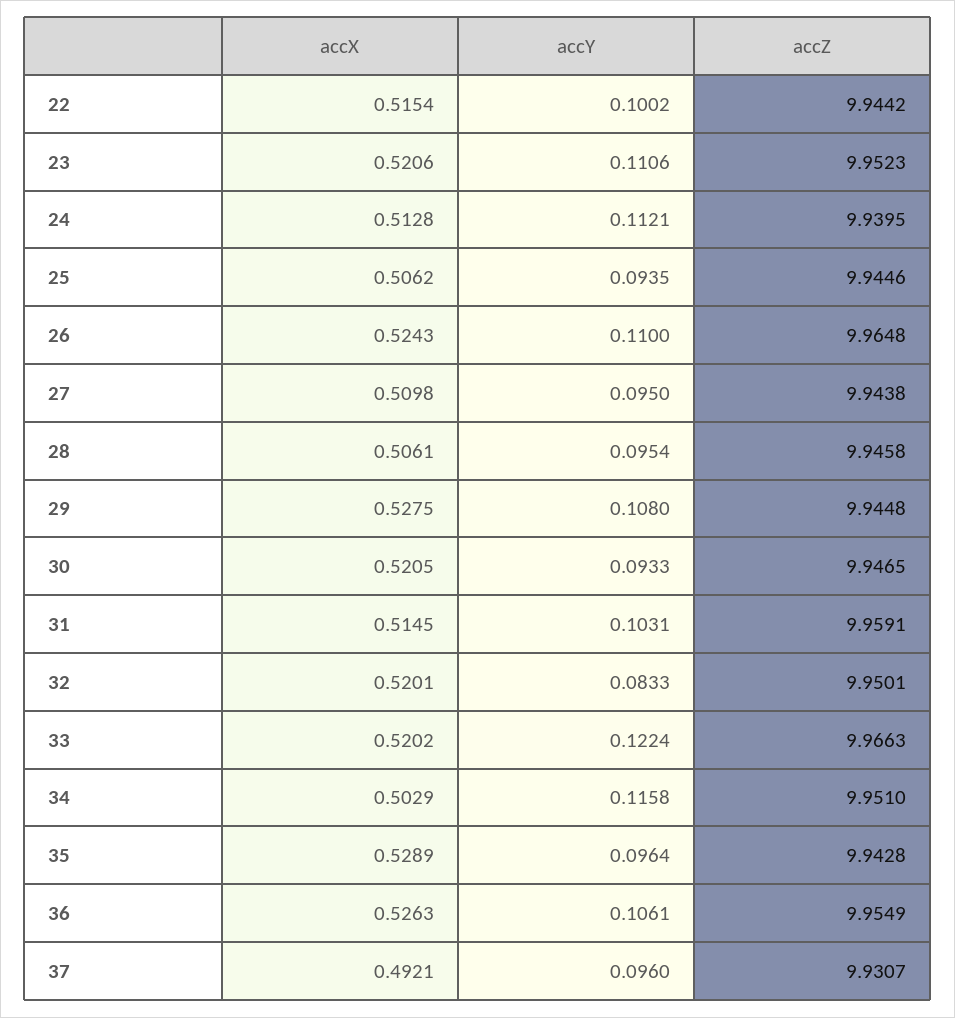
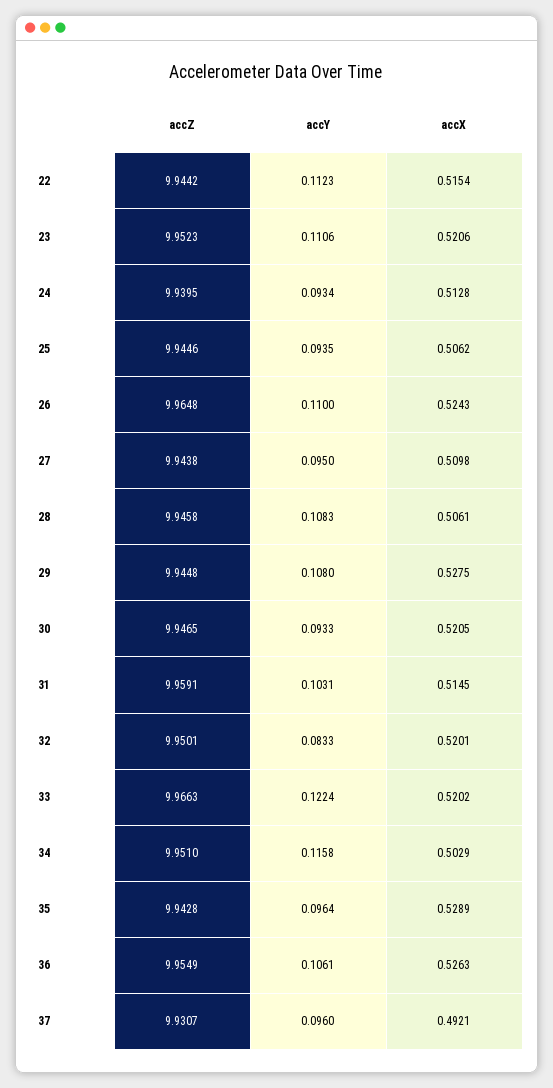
  {
    "accX": {
      "22": 0.5154,
      "23": 0.5206,
      "24": 0.5128,
      "25": 0.5062,
      "26": 0.5243,
      "27": 0.5098,
      "28": 0.5061,
      "29": 0.5275,
      "30": 0.5205,
      "31": 0.5145,
      "32": 0.5201,
      "33": 0.5202,
      "34": 0.5029,
      "35": 0.5289,
      "36": 0.5263,
      "37": 0.4921
    },
    "accY": {
-     "22": 0.1002,
+     "22": 0.1123,
      "23": 0.1106,
-     "24": 0.1121,
+     "24": 0.0934,
      "25": 0.0935,
      "26": 0.11,
      "27": 0.095,
-     "28": 0.0954,
+     "28": 0.1083,
      "29": 0.108,
      "30": 0.0933,
      "31": 0.1031,
      "32": 0.0833,
      "33": 0.1224,
      "34": 0.1158,
      "35": 0.0964,
      "36": 0.1061,
      "37": 0.096
    },
    "accZ": {
      "22": 9.9442,
      "23": 9.9523,
      "24": 9.9395,
      "25": 9.9446,
      "26": 9.9648,
      "27": 9.9438,
      "28": 9.9458,
      "29": 9.9448,
      "30": 9.9465,
      "31": 9.9591,
      "32": 9.9501,
      "33": 9.9663,
      "34": 9.951,
      "35": 9.9428,
      "36": 9.9549,
      "37": 9.9307
    }
  }

